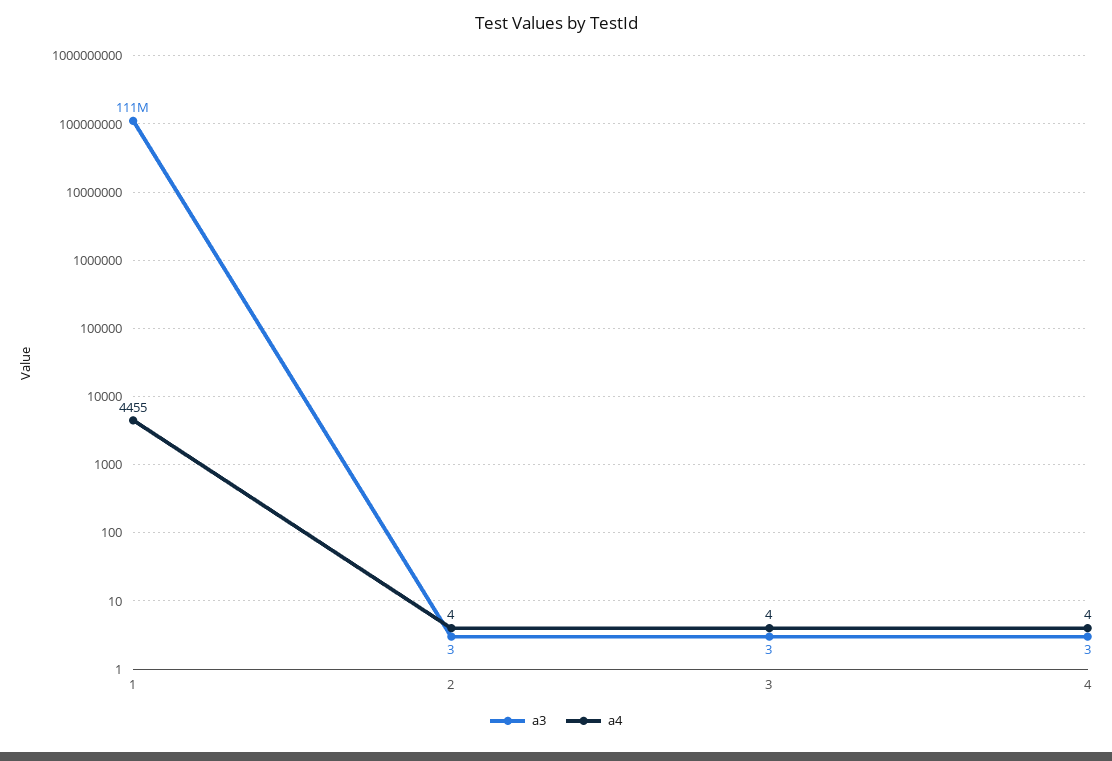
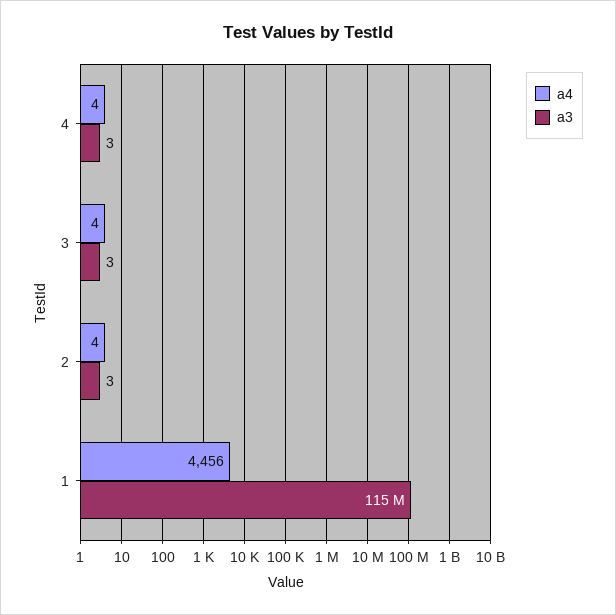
  {
    "a3": {
-     "1": 111000000,
+     "1": 115000000,
      "2": 3,
      "3": 3,
      "4": 3
    },
    "a4": {
-     "1": 4455,
+     "1": 4456,
      "2": 4,
      "3": 4,
      "4": 4
    }
  }

